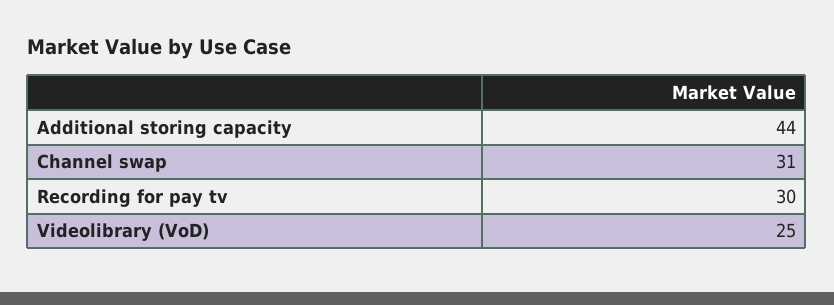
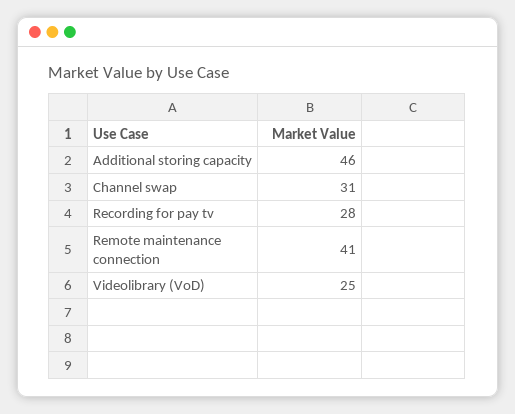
  {
-   "Additional storing capacity": 44,
+   "Additional storing capacity": 46,
    "Channel swap": 31,
-   "Recording for pay tv": 30,
+   "Recording for pay tv": 28,
-   "Videolibrary (VoD)": 25
+   "Videolibrary (VoD)": 25,
+   "Remote maintenance connection": 41
  }

